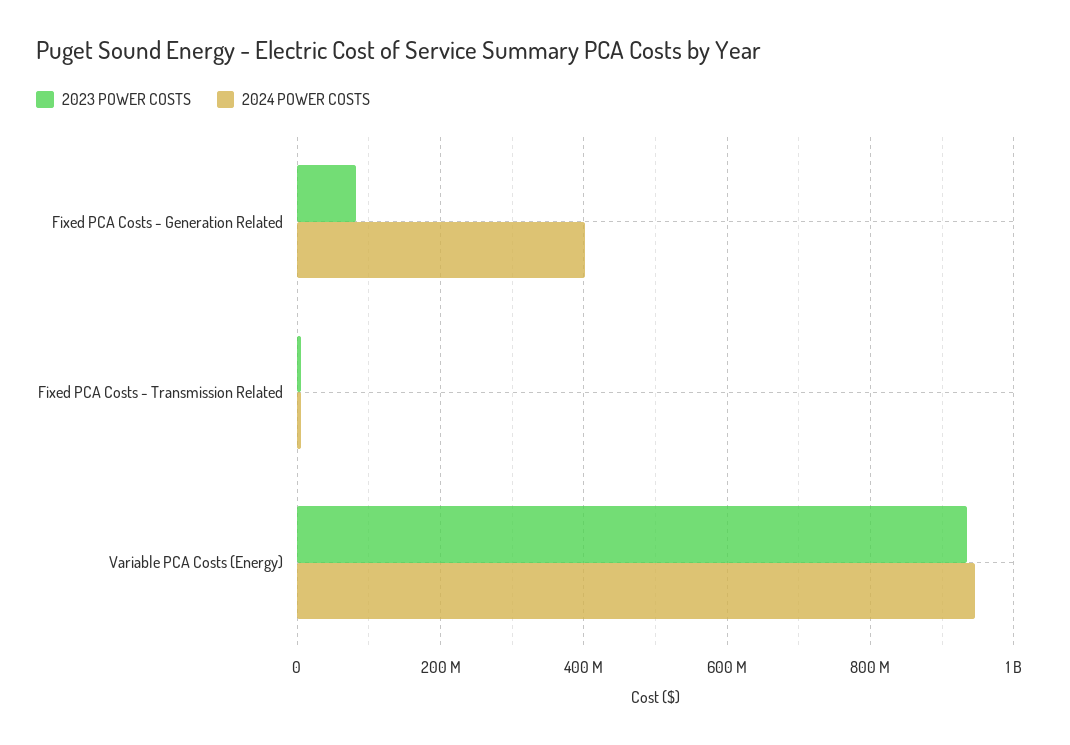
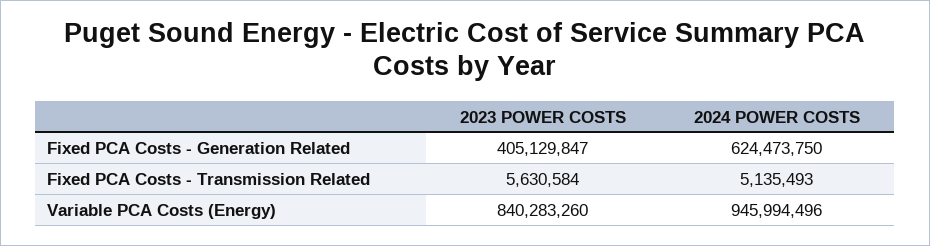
  {
    "2023 POWER COSTS": {
-     "Fixed PCA Costs - Generation Related": 80000000,
+     "Fixed PCA Costs - Generation Related": 405129847,
      "Fixed PCA Costs - Transmission Related": 5630584,
-     "Variable PCA Costs (Energy)": 940000000
+     "Variable PCA Costs (Energy)": 840283260
    },
    "2024 POWER COSTS": {
-     "Fixed PCA Costs - Generation Related": 400000000,
+     "Fixed PCA Costs - Generation Related": 624473750,
      "Fixed PCA Costs - Transmission Related": 5135493,
      "Variable PCA Costs (Energy)": 945994496
    }
  }

